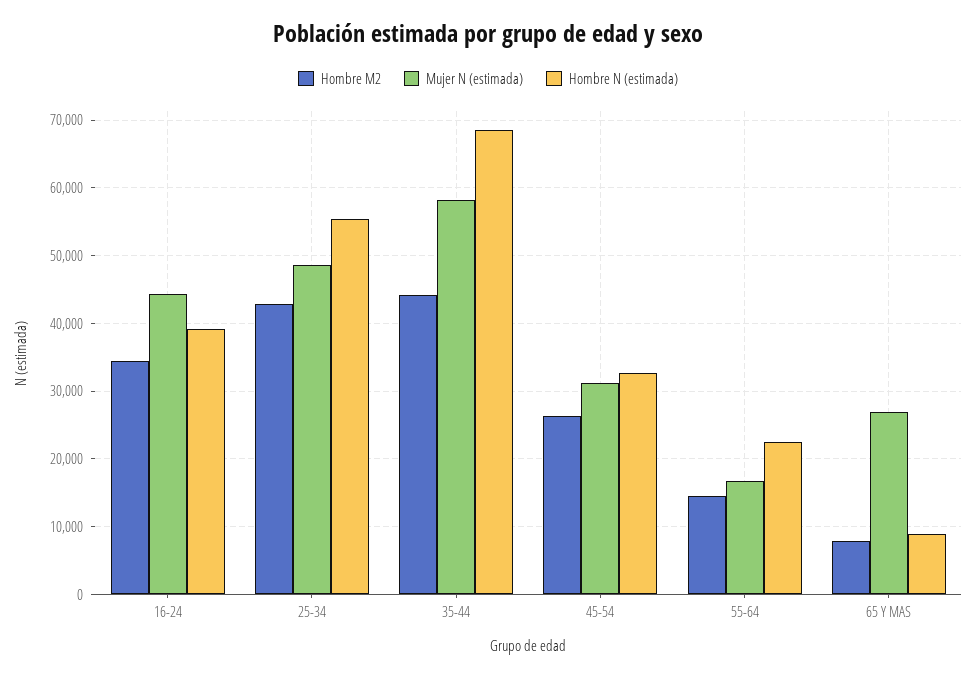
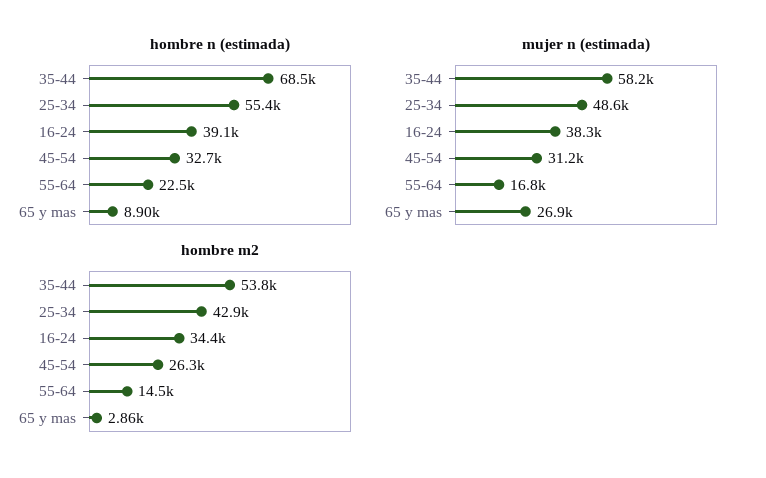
  {
    "Hombre M2": {
      "16-24": 34400,
      "25-34": 42900,
-     "35-44": 44000,
+     "35-44": 53800,
      "45-54": 26300,
      "55-64": 14500,
-     "65 Y MAS": 8000
+     "65 Y MAS": 2860
    },
    "Mujer N (estimada)": {
-     "16-24": 44000,
+     "16-24": 38300,
      "25-34": 48600,
      "35-44": 58200,
      "45-54": 31200,
      "55-64": 16800,
      "65 Y MAS": 26900
    },
    "Hombre N (estimada)": {
      "16-24": 39100,
      "25-34": 55400,
      "35-44": 68500,
      "45-54": 32700,
      "55-64": 22500,
      "65 Y MAS": 8900
    }
  }

